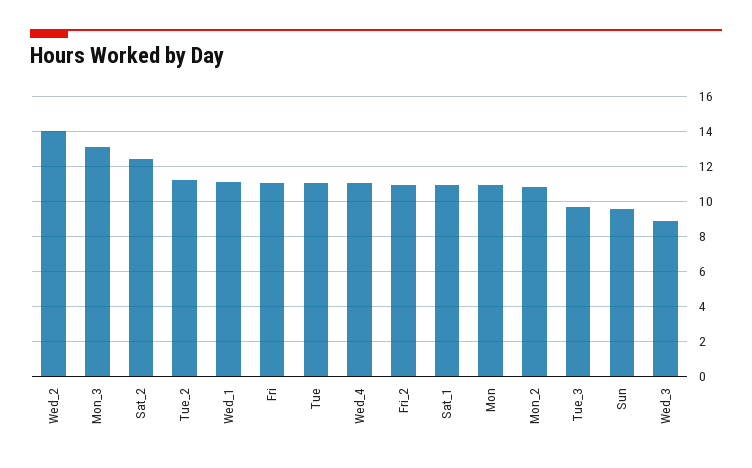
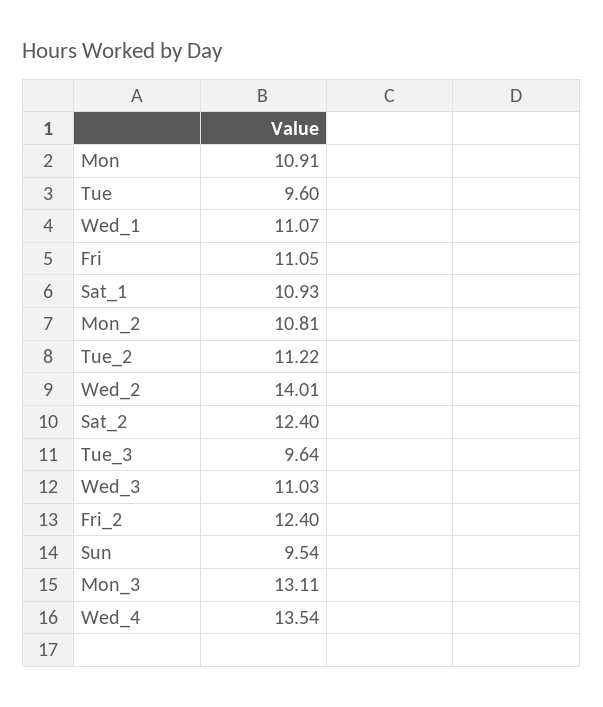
  {
    "Wed_2": 14.01,
    "Mon_3": 13.11,
    "Sat_2": 12.4,
    "Tue_2": 11.22,
    "Wed_1": 11.07,
    "Fri": 11.05,
-   "Tue": 11,
+   "Tue": 9.6,
-   "Wed_4": 11,
+   "Wed_4": 13.54,
-   "Fri_2": 11,
+   "Fri_2": 12.4,
    "Sat_1": 10.93,
    "Mon": 10.91,
    "Mon_2": 10.81,
    "Tue_3": 9.64,
    "Sun": 9.54,
-   "Wed_3": 9
+   "Wed_3": 11.03
  }

